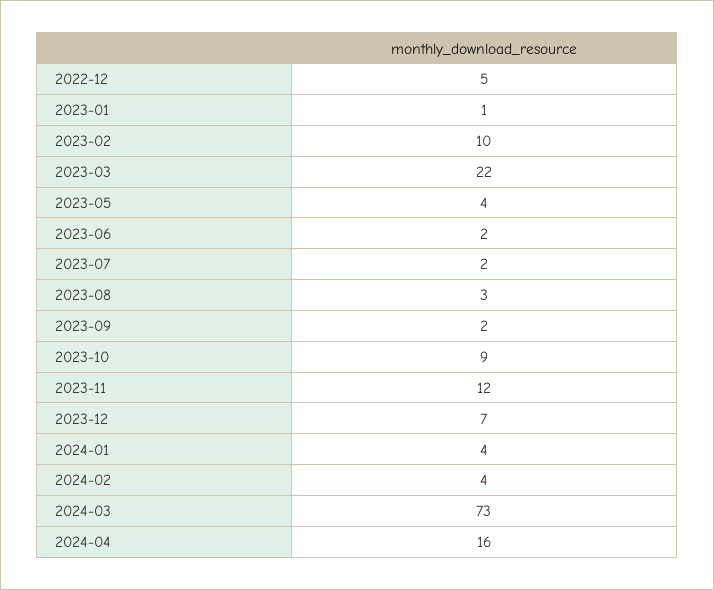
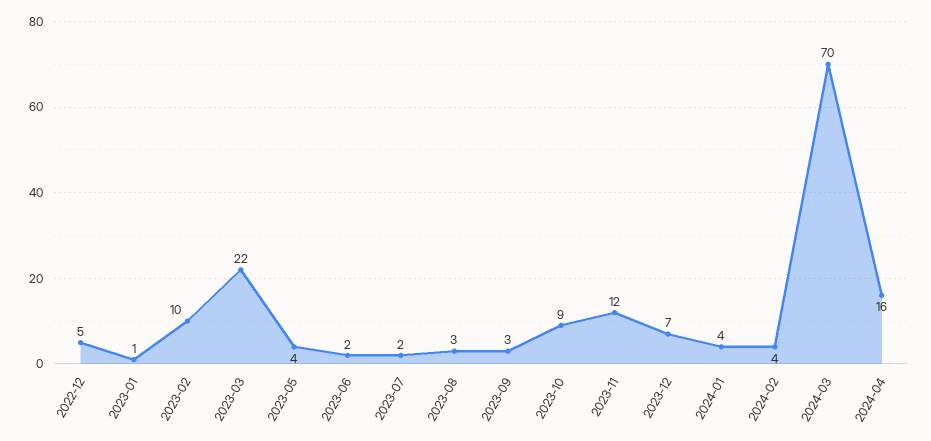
  {
    "2022-12": 5,
    "2023-01": 1,
    "2023-02": 10,
    "2023-03": 22,
    "2023-05": 4,
    "2023-06": 2,
    "2023-07": 2,
    "2023-08": 3,
-   "2023-09": 2,
+   "2023-09": 3,
    "2023-10": 9,
    "2023-11": 12,
    "2023-12": 7,
    "2024-01": 4,
    "2024-02": 4,
-   "2024-03": 73,
+   "2024-03": 70,
    "2024-04": 16
  }

